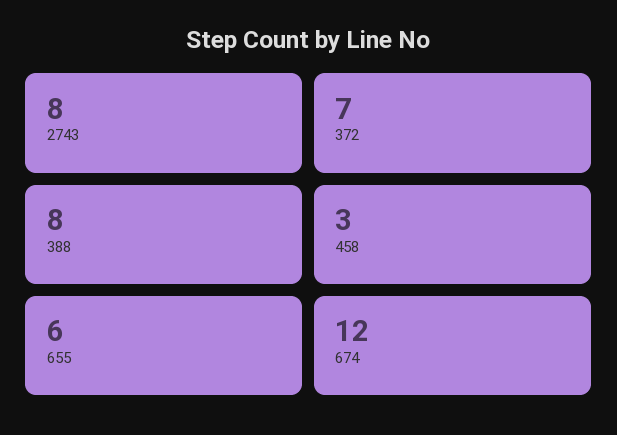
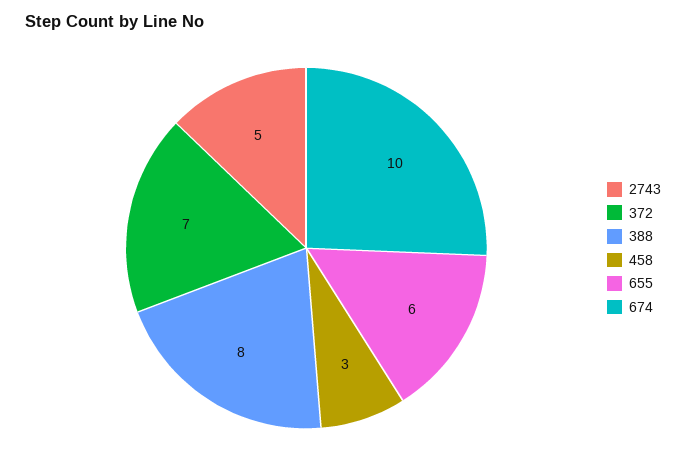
  {
-   "2743": 8,
+   "2743": 5,
    "372": 7,
    "388": 8,
    "458": 3,
    "655": 6,
-   "674": 12
+   "674": 10
  }

